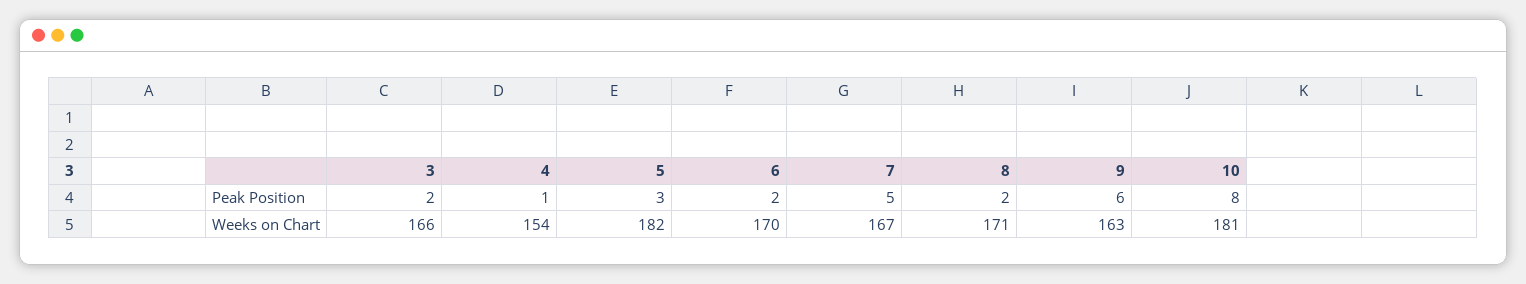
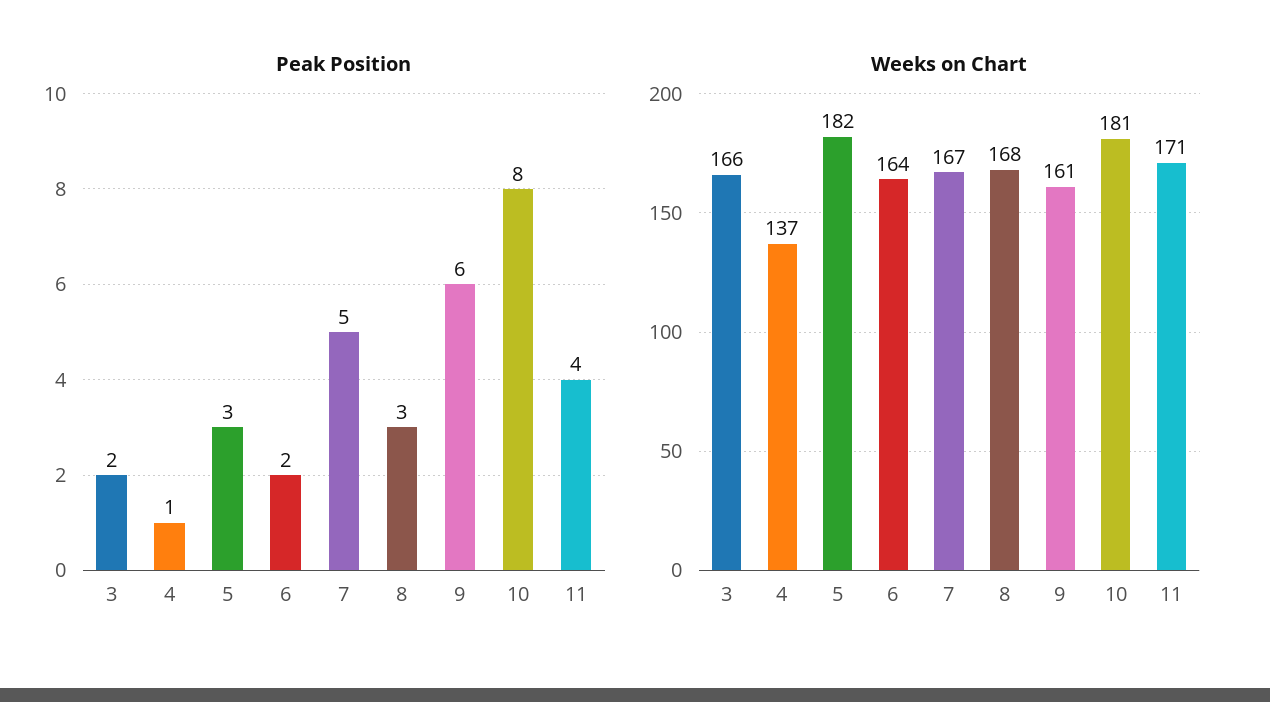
  {
    "Peak Position": {
      "3": 2,
      "4": 1,
      "5": 3,
      "6": 2,
      "7": 5,
-     "8": 2,
+     "8": 3,
      "9": 6,
-     "10": 8
+     "10": 8,
+     "11": 4
    },
    "Weeks on Chart": {
      "3": 166,
-     "4": 154,
+     "4": 137,
      "5": 182,
-     "6": 170,
+     "6": 164,
      "7": 167,
-     "8": 171,
+     "8": 168,
-     "9": 163,
+     "9": 161,
-     "10": 181
+     "10": 181,
+     "11": 171
    }
  }

